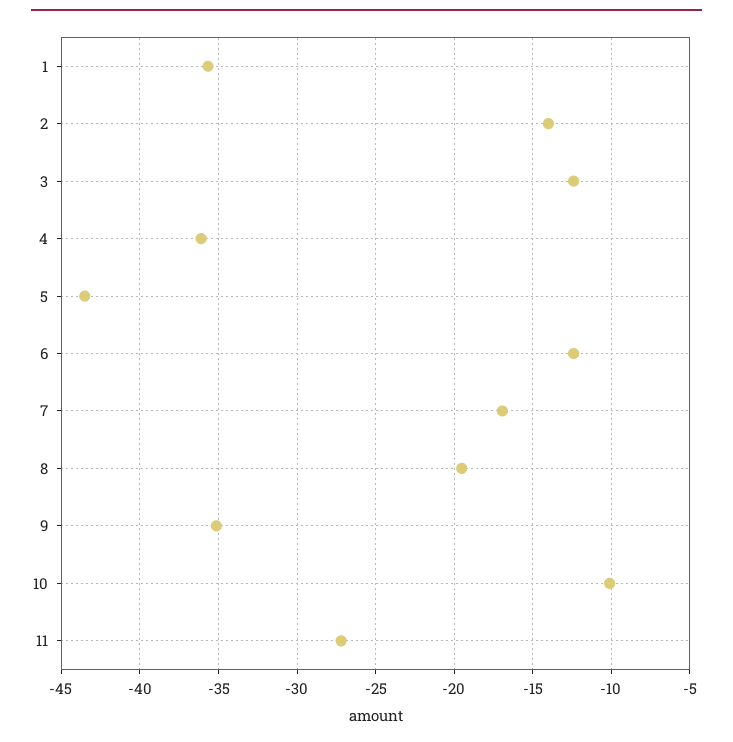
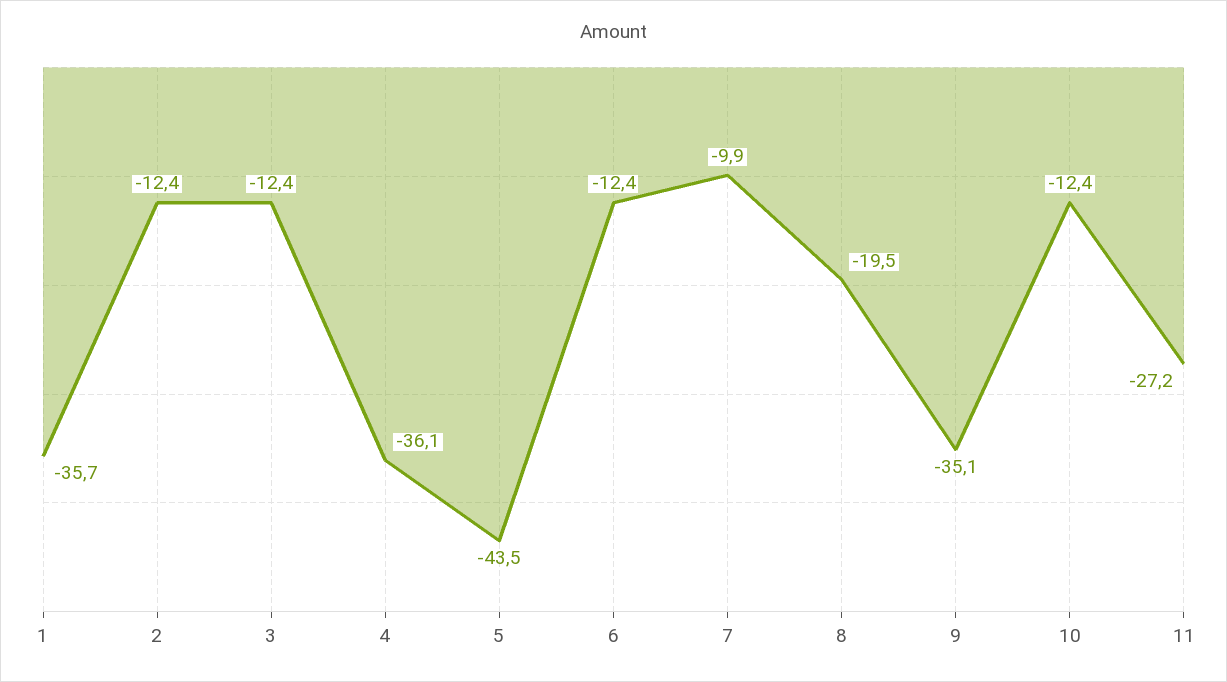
  {
    "1": -35.7,
-   "2": -14,
+   "2": -12.4,
    "3": -12.4,
    "4": -36.1,
    "5": -43.5,
    "6": -12.4,
-   "7": -17,
+   "7": -9.9,
    "8": -19.5,
    "9": -35.1,
-   "10": -10,
+   "10": -12.4,
    "11": -27.2
  }

